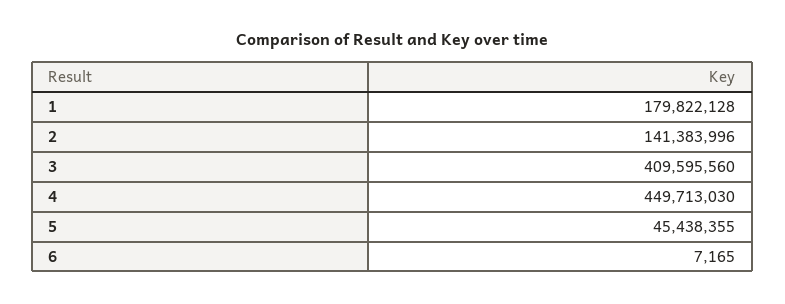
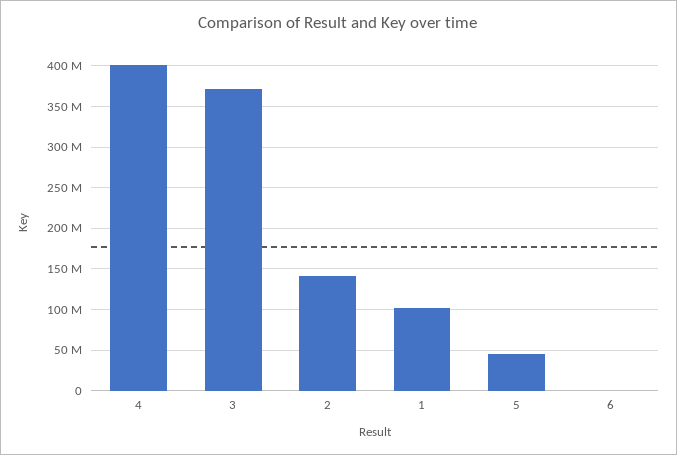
  {
-   "1": 179822128,
+   "1": 100000000,
    "2": 141383996,
-   "3": 409595560,
+   "3": 370000000,
-   "4": 449713030,
+   "4": 400000000,
    "5": 45438355,
    "6": 7165
  }

